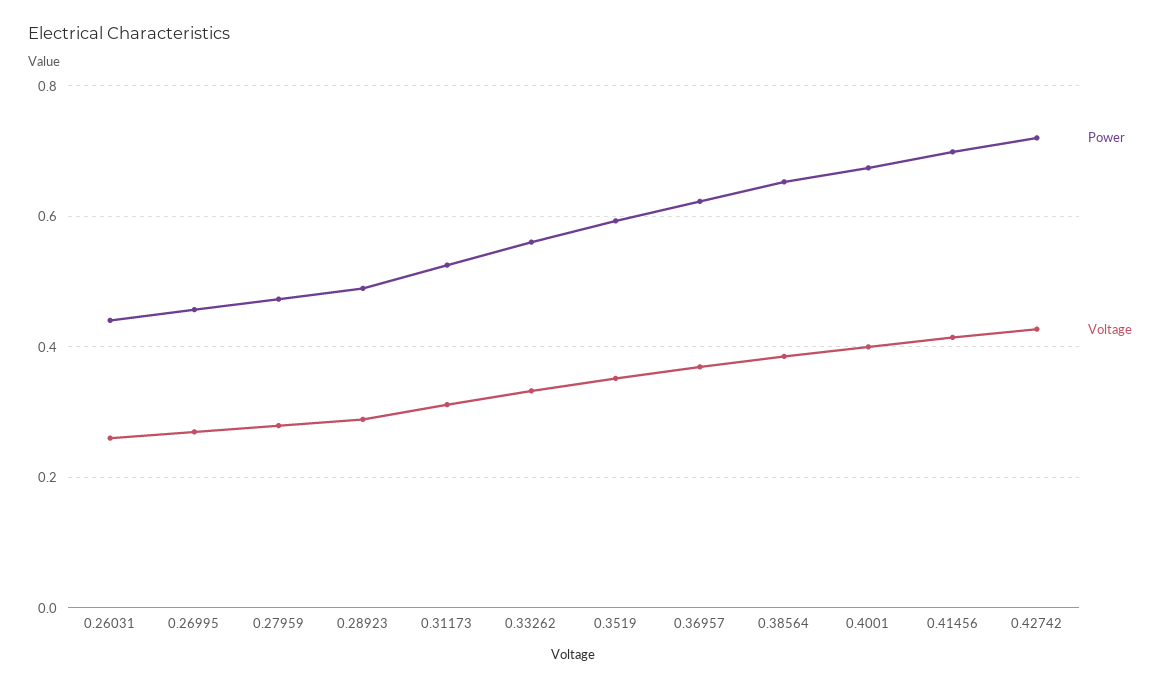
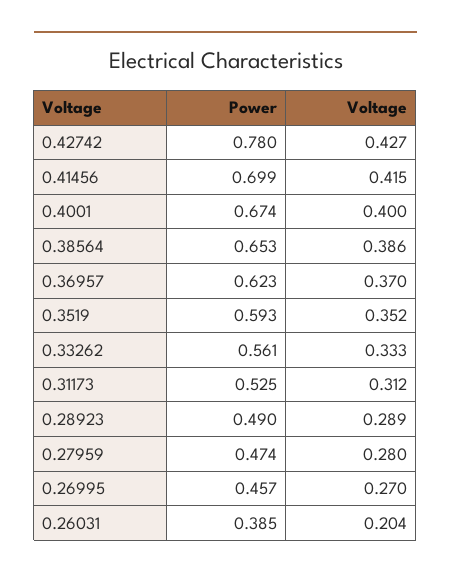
  {
    "Power": {
-     "0.26031": 0.44,
+     "0.26031": 0.385,
      "0.26995": 0.457,
      "0.27959": 0.474,
      "0.28923": 0.49,
      "0.31173": 0.525,
      "0.33262": 0.561,
      "0.3519": 0.593,
      "0.36957": 0.623,
      "0.38564": 0.653,
      "0.4001": 0.674,
      "0.41456": 0.699,
-     "0.42742": 0.72
+     "0.42742": 0.78
    },
    "Voltage": {
-     "0.26031": 0.26,
+     "0.26031": 0.204,
      "0.26995": 0.27,
      "0.27959": 0.28,
      "0.28923": 0.289,
      "0.31173": 0.312,
      "0.33262": 0.333,
      "0.3519": 0.352,
      "0.36957": 0.37,
      "0.38564": 0.386,
      "0.4001": 0.4,
      "0.41456": 0.415,
      "0.42742": 0.427
    }
  }

